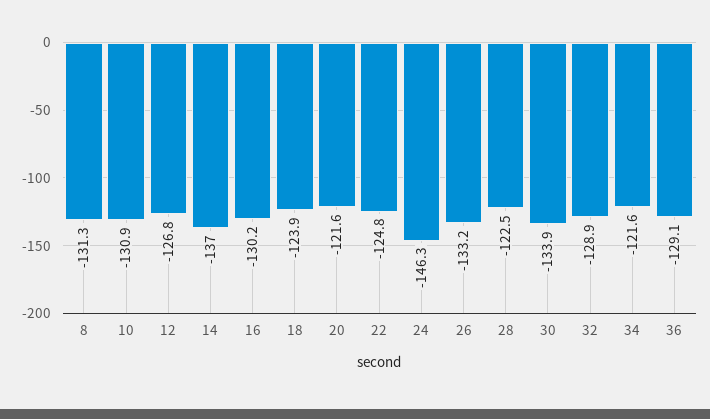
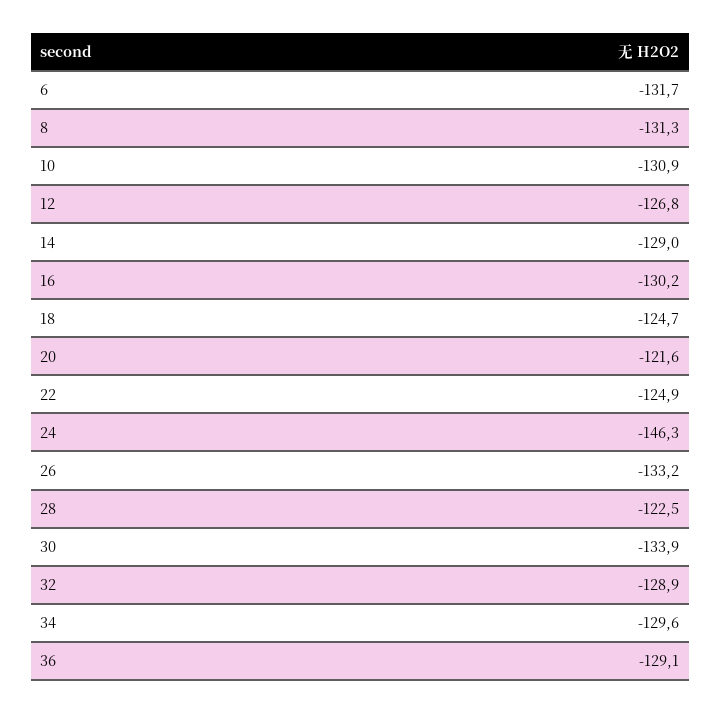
  {
    "8": -131.3,
    "10": -130.9,
    "12": -126.8,
-   "14": -137,
+   "14": -129,
    "16": -130.2,
-   "18": -123.9,
+   "18": -124.7,
    "20": -121.6,
-   "22": -124.8,
+   "22": -124.9,
    "24": -146.3,
    "26": -133.2,
    "28": -122.5,
    "30": -133.9,
    "32": -128.9,
-   "34": -121.6,
+   "34": -129.6,
-   "36": -129.1
+   "36": -129.1,
+   "6": -131.7
  }

